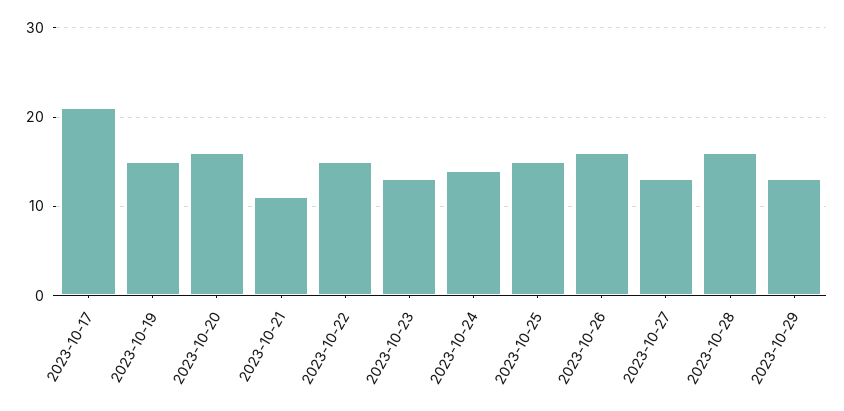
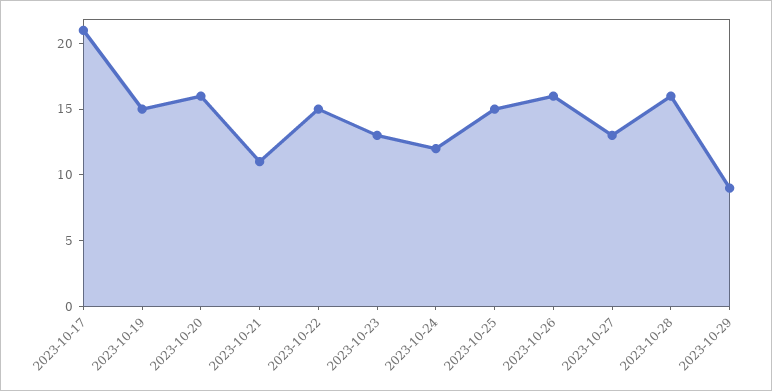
  {
    "2023-10-17": 21,
    "2023-10-19": 15,
    "2023-10-20": 16,
    "2023-10-21": 11,
    "2023-10-22": 15,
    "2023-10-23": 13,
-   "2023-10-24": 14,
+   "2023-10-24": 12,
    "2023-10-25": 15,
    "2023-10-26": 16,
    "2023-10-27": 13,
    "2023-10-28": 16,
-   "2023-10-29": 13
+   "2023-10-29": 9
  }

